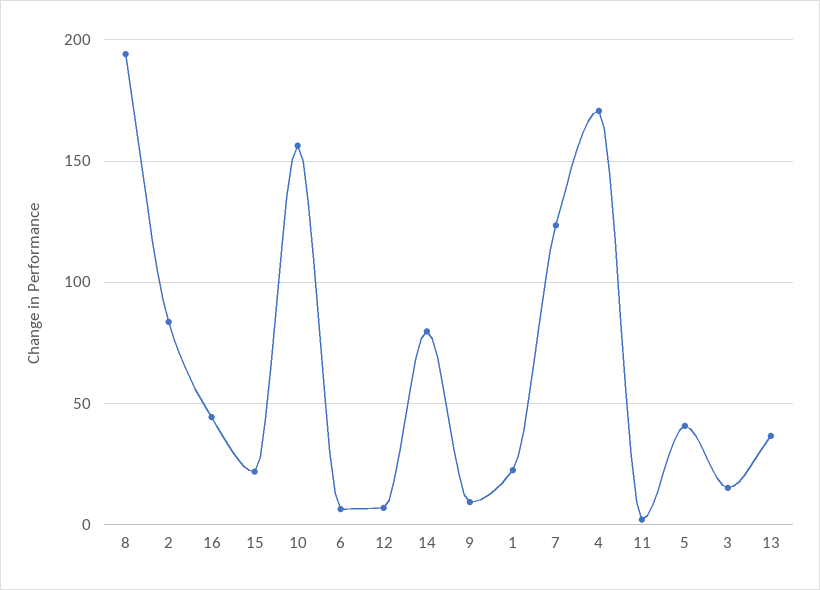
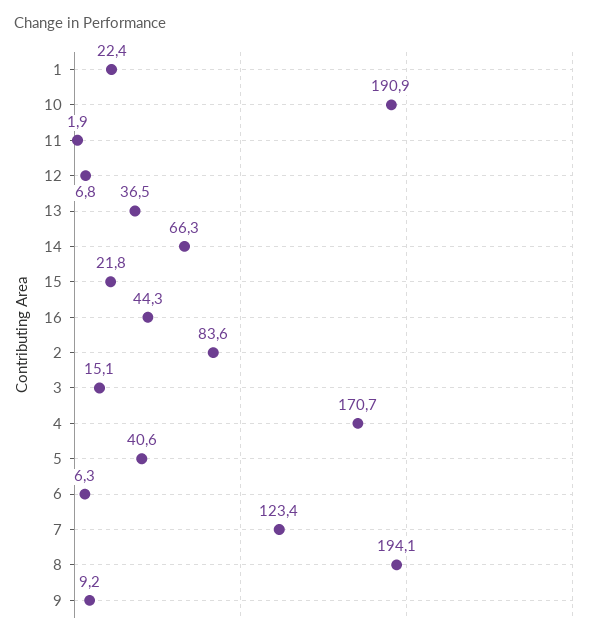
  {
    "8": 194.1,
    "2": 83.6,
    "16": 44.3,
    "15": 21.8,
-   "10": 155,
+   "10": 190.9,
    "6": 6.3,
    "12": 6.8,
-   "14": 80,
+   "14": 66.3,
    "9": 9.2,
    "1": 22.4,
    "7": 123.4,
    "4": 170.7,
    "11": 1.9,
    "5": 40.6,
    "3": 15.1,
    "13": 36.5
  }

